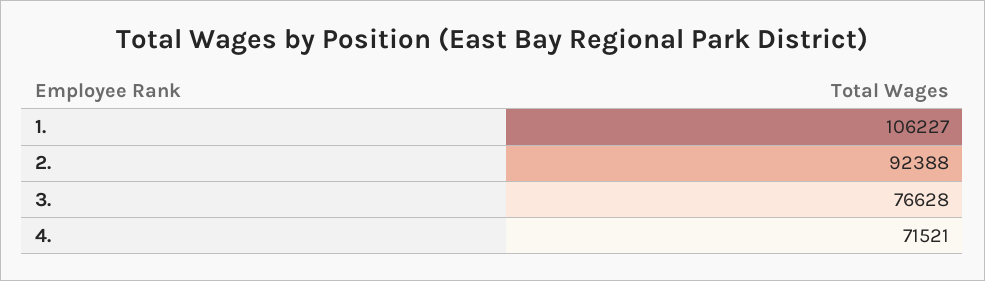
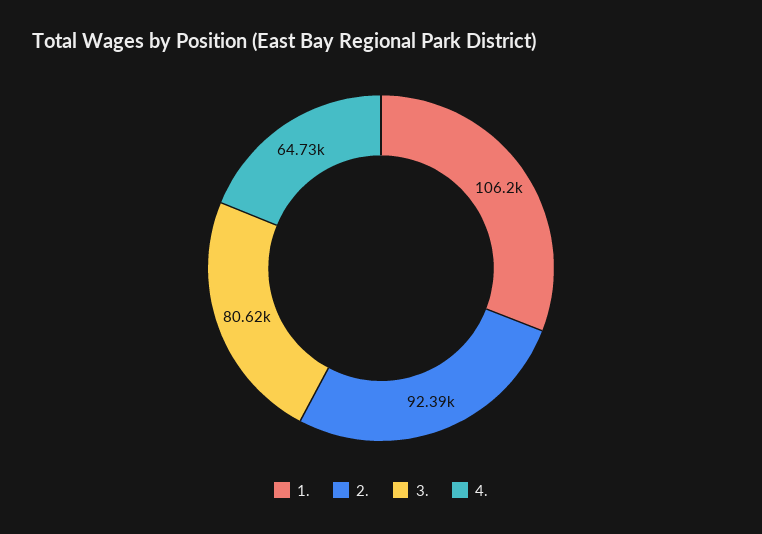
  {
    "1.": 106227,
    "2.": 92388,
-   "3.": 76628,
+   "3.": 80620,
-   "4.": 71521
+   "4.": 64730
  }

